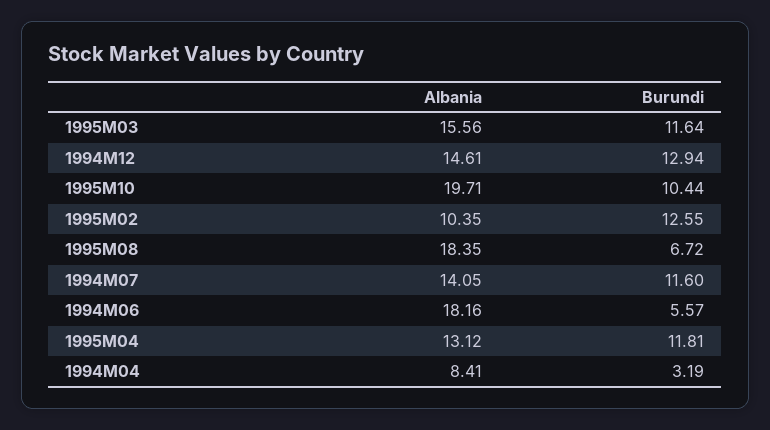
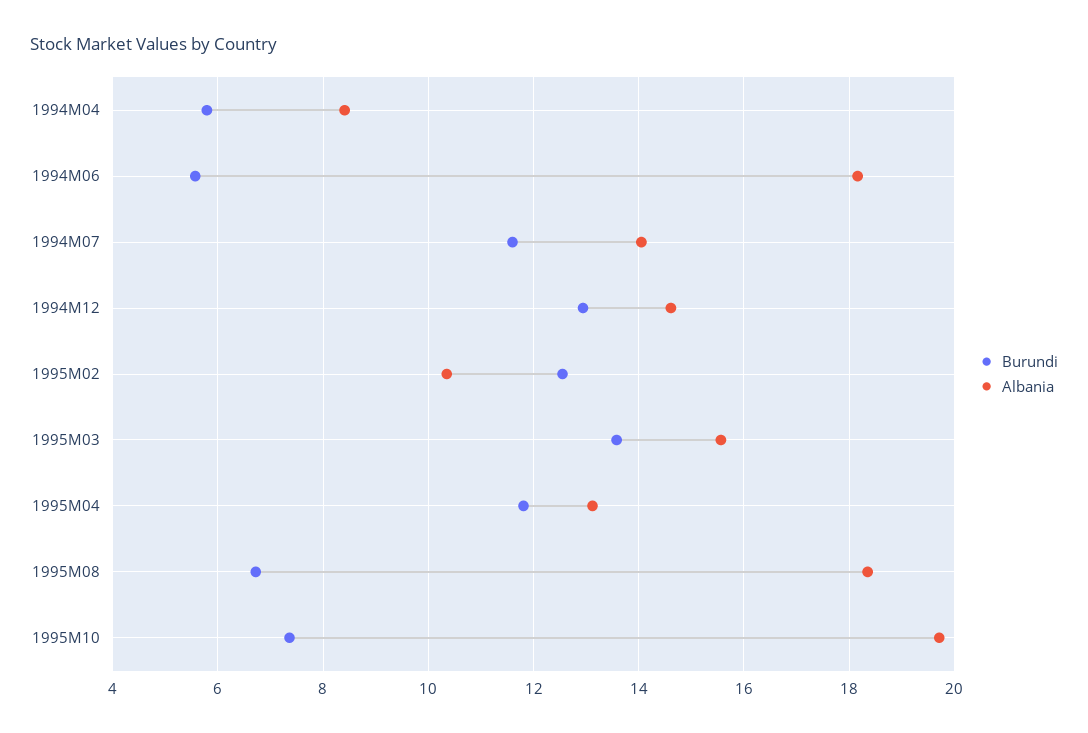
  {
    "Albania": {
      "1995M03": 15.56,
      "1994M12": 14.61,
      "1995M10": 19.71,
      "1995M02": 10.35,
      "1995M08": 18.35,
      "1994M07": 14.05,
      "1994M06": 18.16,
      "1995M04": 13.12,
      "1994M04": 8.41
    },
    "Burundi": {
-     "1995M03": 11.64,
+     "1995M03": 13.6,
      "1994M12": 12.94,
-     "1995M10": 10.44,
+     "1995M10": 7.4,
      "1995M02": 12.55,
      "1995M08": 6.72,
      "1994M07": 11.6,
      "1994M06": 5.57,
      "1995M04": 11.81,
-     "1994M04": 3.19
+     "1994M04": 5.8
    }
  }

